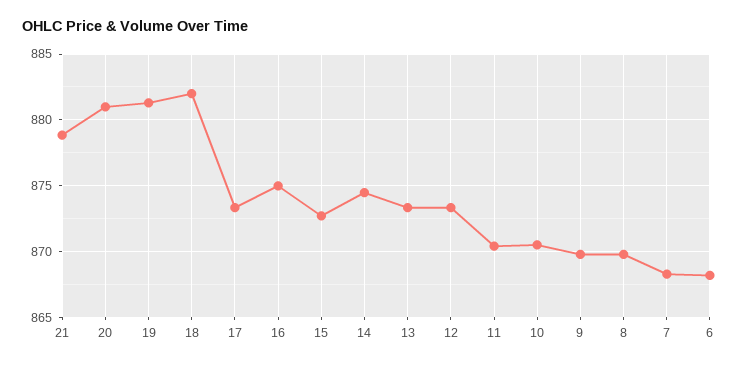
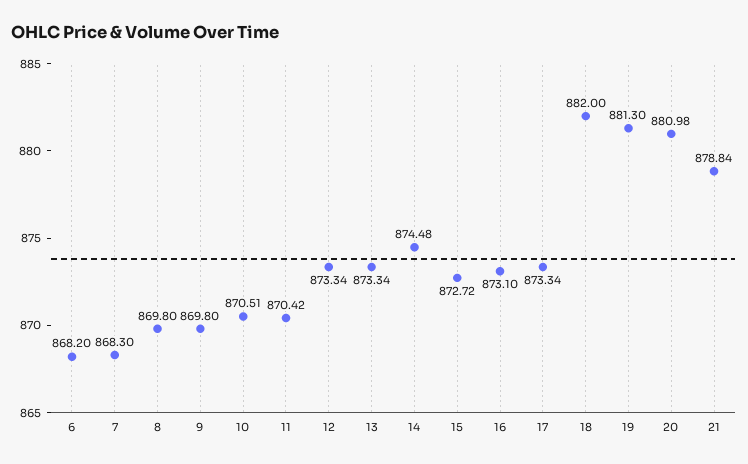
  {
    "21": 878.84,
    "20": 880.98,
    "19": 881.3,
    "18": 882,
    "17": 873.34,
-   "16": 875,
+   "16": 873.1,
    "15": 872.72,
    "14": 874.48,
    "13": 873.34,
    "12": 873.34,
    "11": 870.42,
    "10": 870.51,
    "9": 869.8,
    "8": 869.8,
    "7": 868.3,
    "6": 868.2
  }

